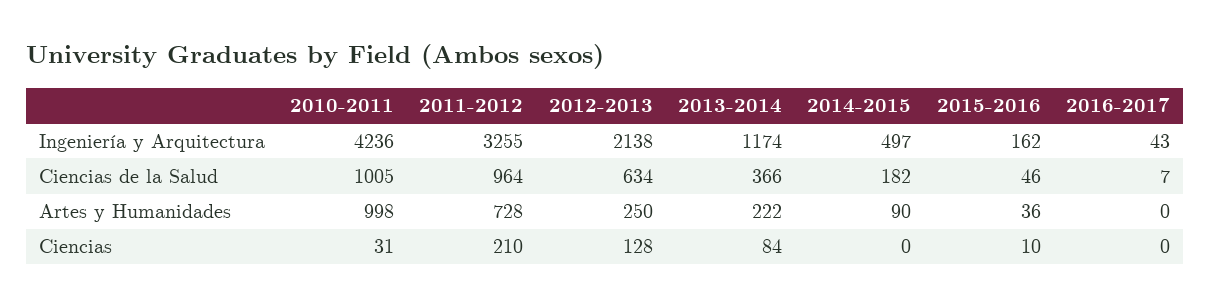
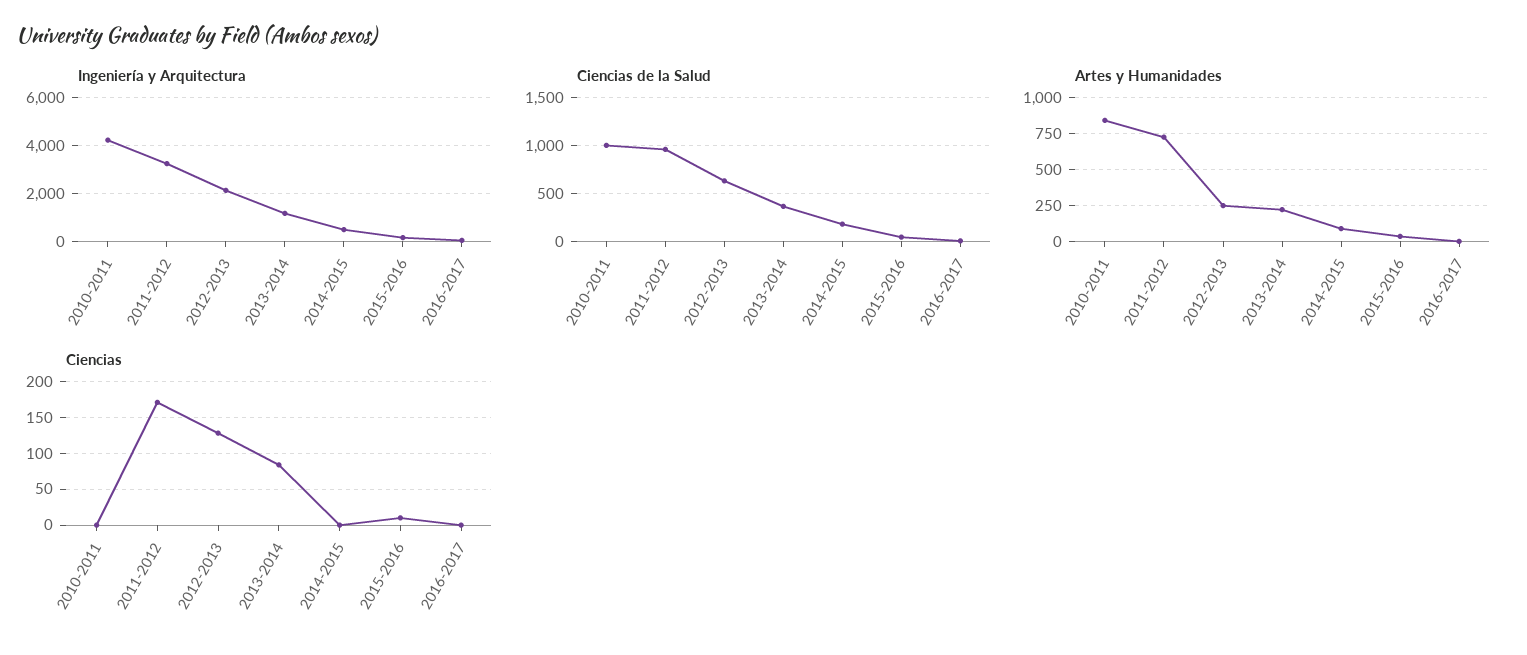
  {
    "Ingeniería y Arquitectura": {
      "2010-2011": 4236,
      "2011-2012": 3255,
      "2012-2013": 2138,
      "2013-2014": 1174,
      "2014-2015": 497,
      "2015-2016": 162,
      "2016-2017": 43
    },
    "Ciencias de la Salud": {
      "2010-2011": 1005,
      "2011-2012": 964,
      "2012-2013": 634,
      "2013-2014": 366,
      "2014-2015": 182,
      "2015-2016": 46,
      "2016-2017": 7
    },
    "Artes y Humanidades": {
-     "2010-2011": 998,
+     "2010-2011": 850,
      "2011-2012": 728,
      "2012-2013": 250,
      "2013-2014": 222,
      "2014-2015": 90,
      "2015-2016": 36,
      "2016-2017": 0
    },
    "Ciencias": {
-     "2010-2011": 31,
+     "2010-2011": 0,
-     "2011-2012": 210,
+     "2011-2012": 170,
      "2012-2013": 128,
      "2013-2014": 84,
      "2014-2015": 0,
      "2015-2016": 10,
      "2016-2017": 0
    }
  }

